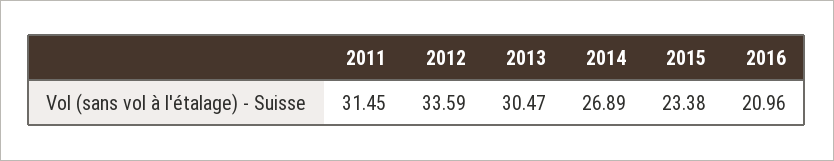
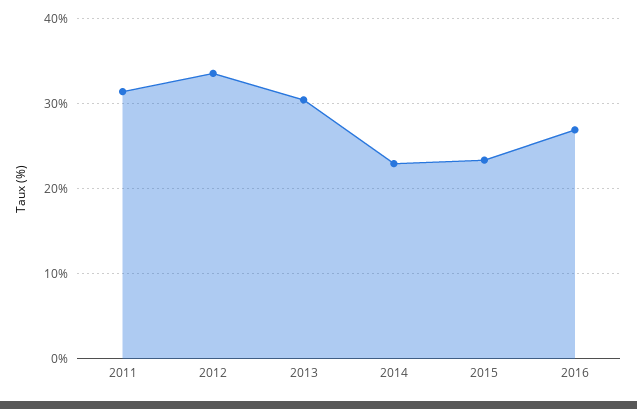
  {
    "2011": 31.45,
    "2012": 33.59,
    "2013": 30.47,
-   "2014": 26.89,
+   "2014": 23,
    "2015": 23.38,
-   "2016": 20.96
+   "2016": 27
  }

